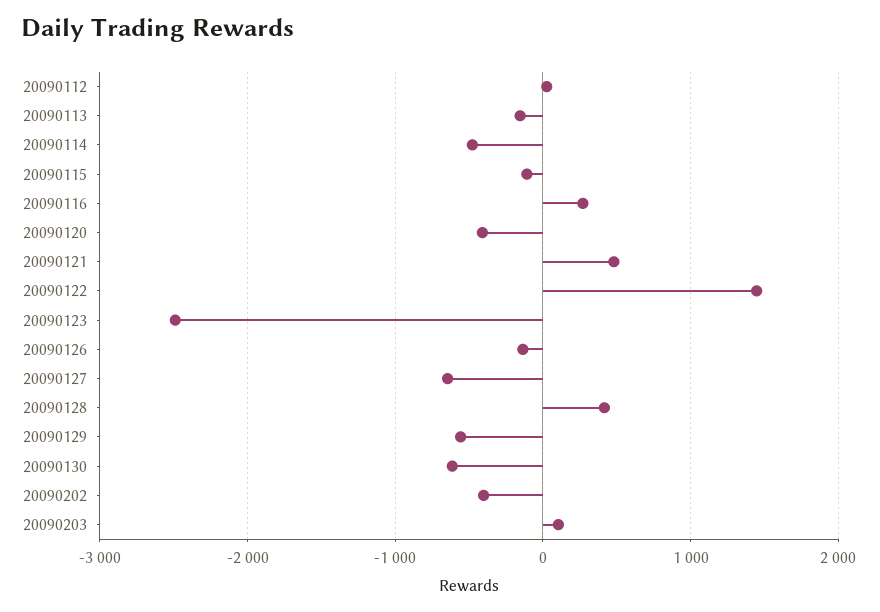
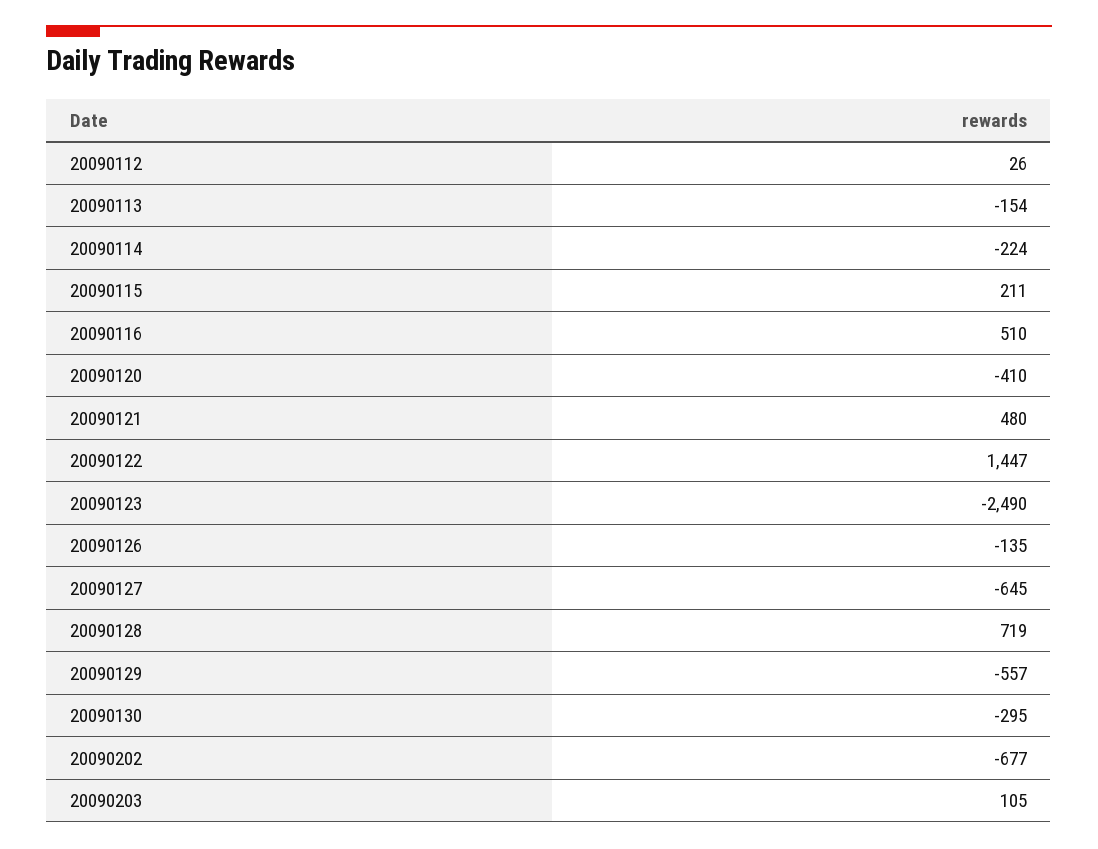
  {
    "20090112": 26,
    "20090113": -154,
-   "20090114": -500,
+   "20090114": -224,
-   "20090115": -100,
+   "20090115": 211,
-   "20090116": 300,
+   "20090116": 510,
    "20090120": -410,
    "20090121": 480,
    "20090122": 1447,
    "20090123": -2490,
    "20090126": -135,
    "20090127": -645,
-   "20090128": 400,
+   "20090128": 719,
    "20090129": -557,
-   "20090130": -600,
+   "20090130": -295,
-   "20090202": -400,
+   "20090202": -677,
    "20090203": 105
  }

